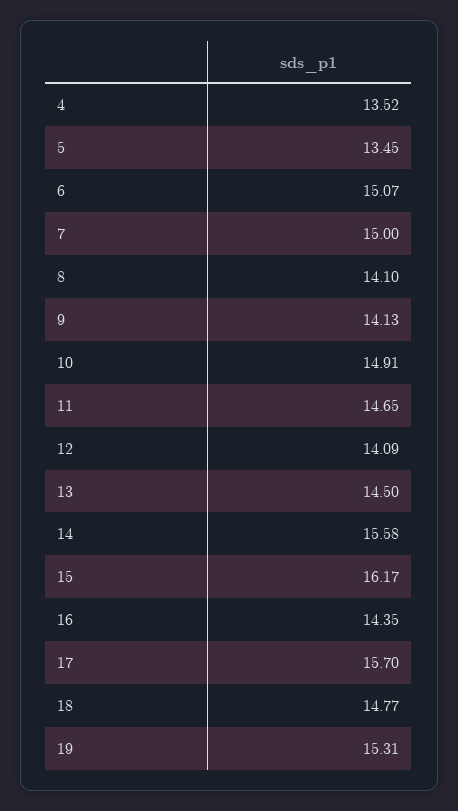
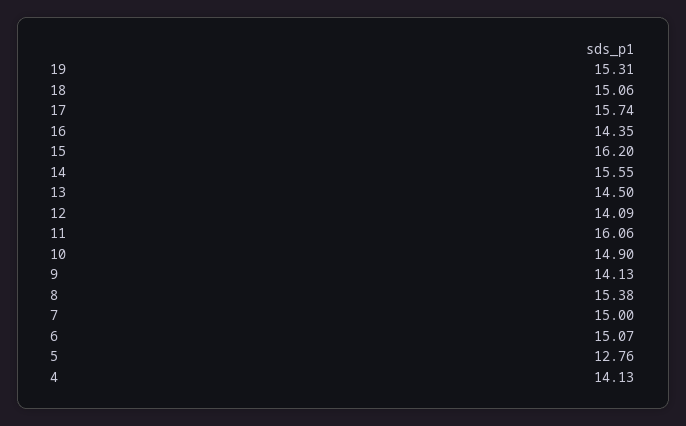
  {
-   "4": 13.52,
+   "4": 14.13,
-   "5": 13.45,
+   "5": 12.76,
    "6": 15.07,
    "7": 15,
-   "8": 14.1,
+   "8": 15.38,
    "9": 14.13,
-   "10": 14.91,
+   "10": 14.9,
-   "11": 14.65,
+   "11": 16.06,
    "12": 14.09,
    "13": 14.5,
-   "14": 15.58,
+   "14": 15.55,
-   "15": 16.17,
+   "15": 16.2,
    "16": 14.35,
-   "17": 15.7,
+   "17": 15.74,
-   "18": 14.77,
+   "18": 15.06,
    "19": 15.31
  }

